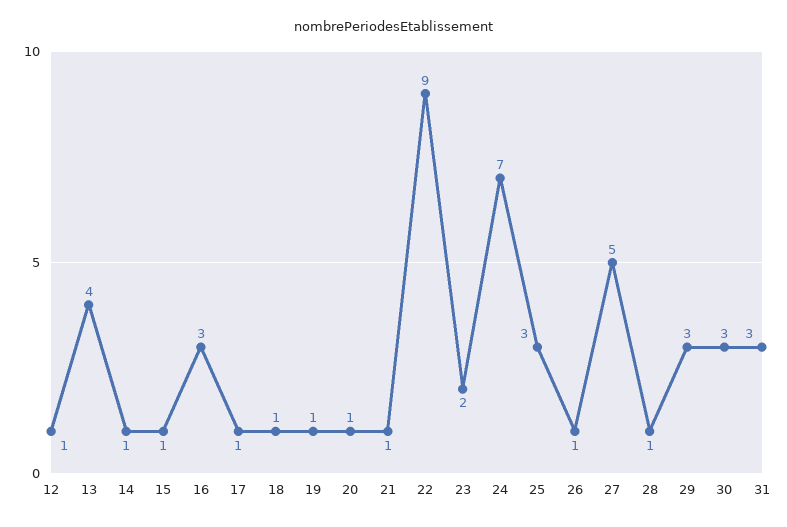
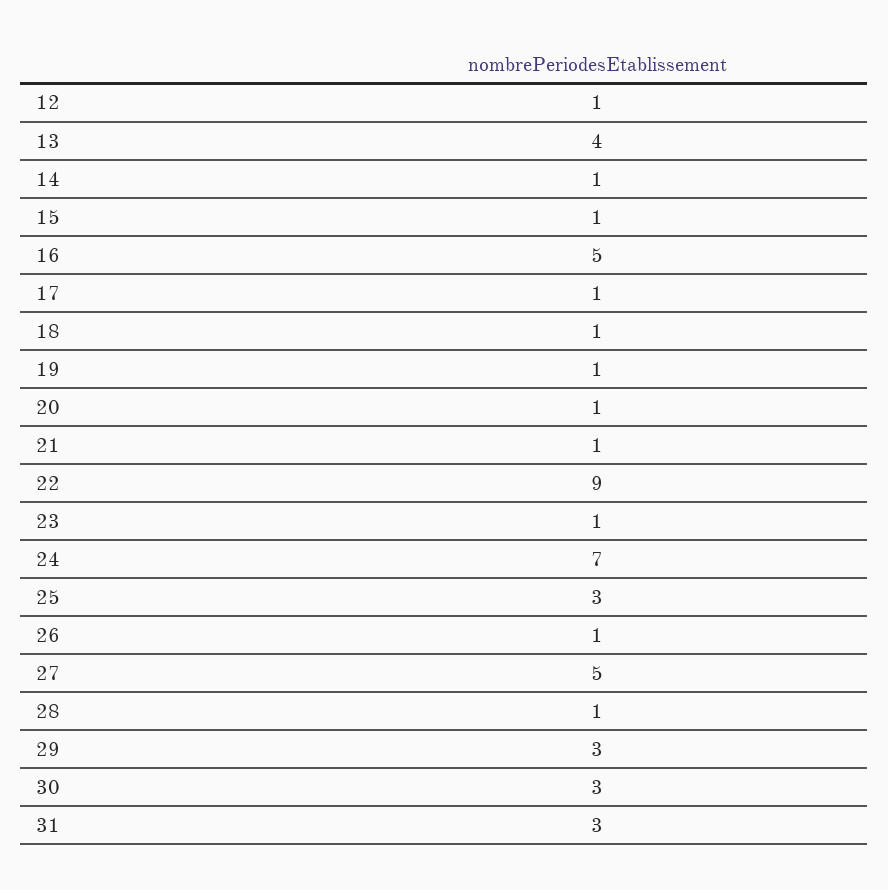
  {
    "12": 1,
    "13": 4,
    "14": 1,
    "15": 1,
-   "16": 3,
+   "16": 5,
    "17": 1,
    "18": 1,
    "19": 1,
    "20": 1,
    "21": 1,
    "22": 9,
-   "23": 2,
+   "23": 1,
    "24": 7,
    "25": 3,
    "26": 1,
    "27": 5,
    "28": 1,
    "29": 3,
    "30": 3,
    "31": 3
  }

